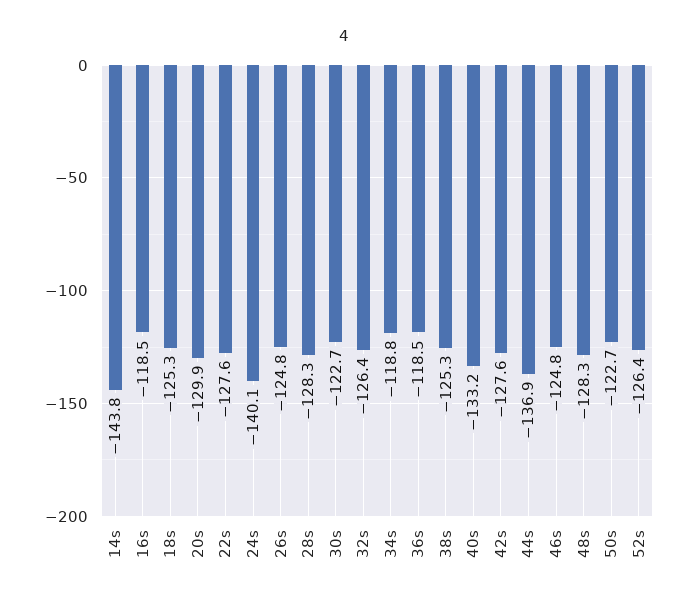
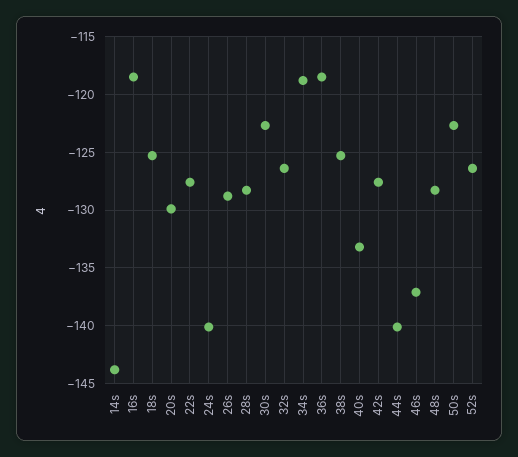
  {
    "14s": -143.8,
    "16s": -118.5,
    "18s": -125.3,
    "20s": -129.9,
    "22s": -127.6,
    "24s": -140.1,
-   "26s": -124.8,
+   "26s": -129,
    "28s": -128.3,
    "30s": -122.7,
    "32s": -126.4,
    "34s": -118.8,
    "36s": -118.5,
    "38s": -125.3,
    "40s": -133.2,
    "42s": -127.6,
-   "44s": -136.9,
+   "44s": -140,
-   "46s": -124.8,
+   "46s": -137,
    "48s": -128.3,
    "50s": -122.7,
    "52s": -126.4
  }

